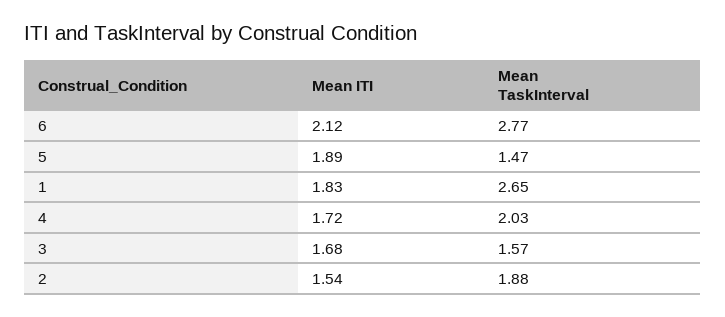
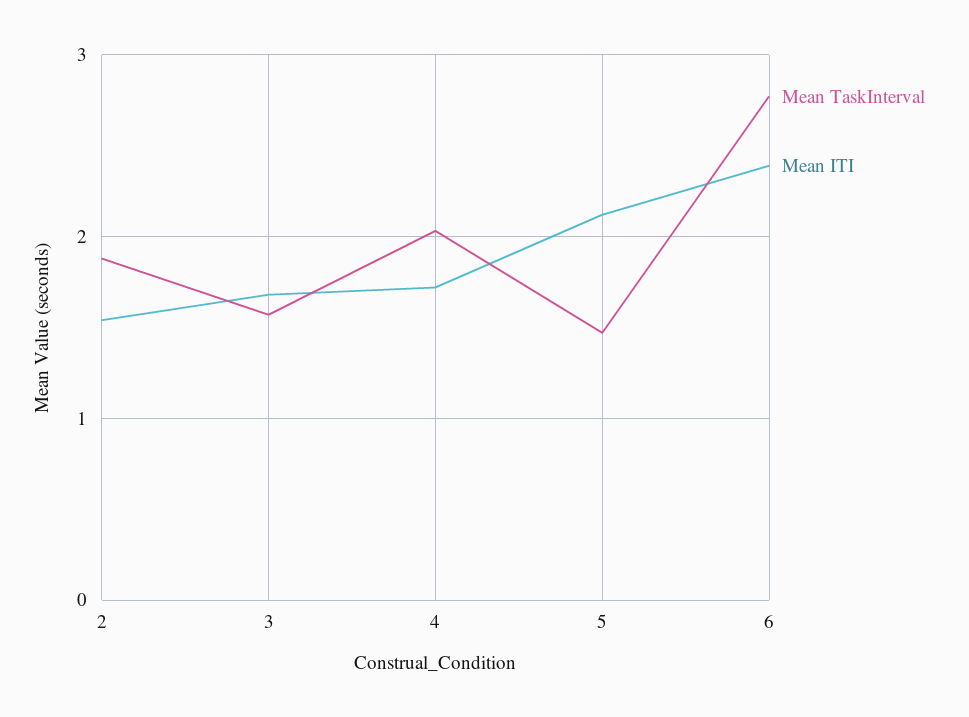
  {
    "Mean ITI": {
-     "6": 2.12,
+     "6": 2.4,
-     "5": 1.89,
+     "5": 2.1,
-     "1": 1.83,
      "4": 1.72,
      "3": 1.68,
      "2": 1.54
    },
    "Mean TaskInterval": {
      "6": 2.77,
      "5": 1.47,
-     "1": 2.65,
      "4": 2.03,
      "3": 1.57,
      "2": 1.88
    }
  }

